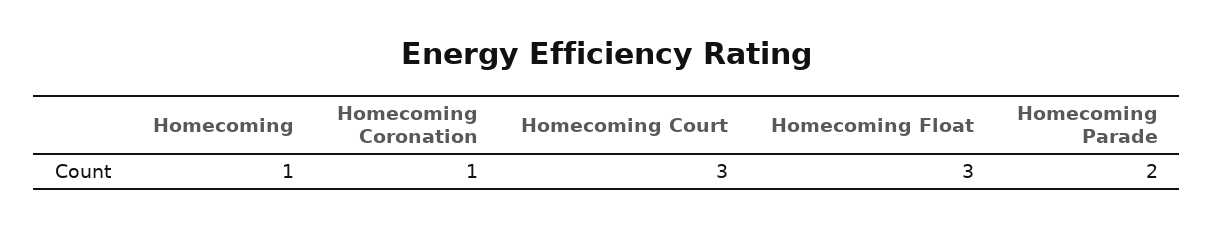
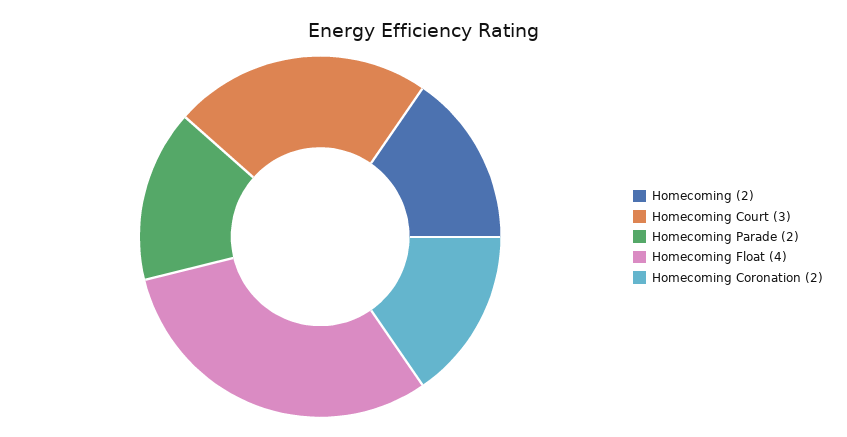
  {
-   "Homecoming": 1,
+   "Homecoming": 2,
-   "Homecoming Coronation": 1,
+   "Homecoming Coronation": 2,
    "Homecoming Court": 3,
-   "Homecoming Float": 3,
+   "Homecoming Float": 4,
    "Homecoming Parade": 2
  }

